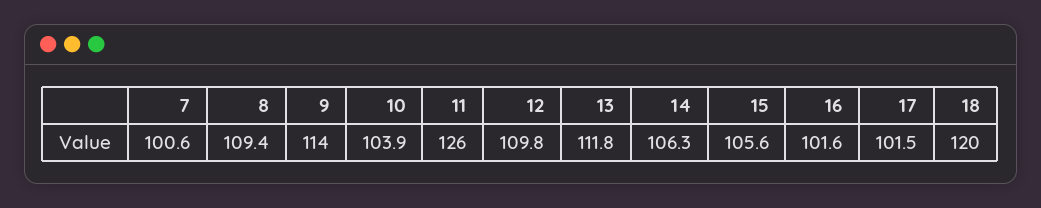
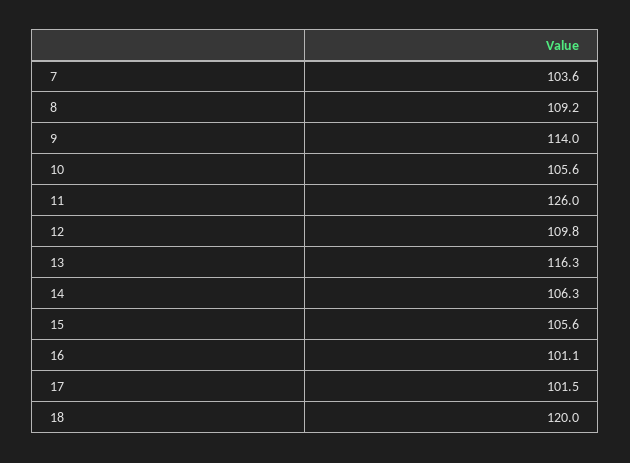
  {
-   "7": 100.6,
+   "7": 103.6,
-   "8": 109.4,
+   "8": 109.2,
    "9": 114,
-   "10": 103.9,
+   "10": 105.6,
    "11": 126,
    "12": 109.8,
-   "13": 111.8,
+   "13": 116.3,
    "14": 106.3,
    "15": 105.6,
-   "16": 101.6,
+   "16": 101.1,
    "17": 101.5,
    "18": 120
  }

